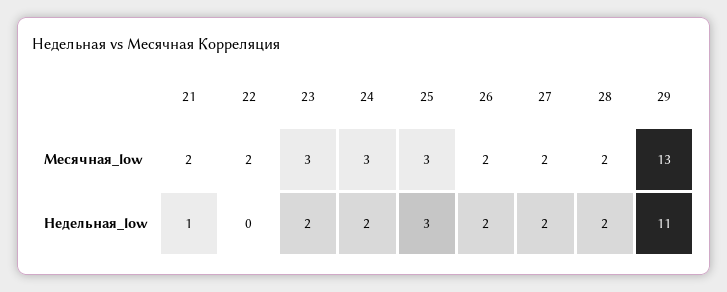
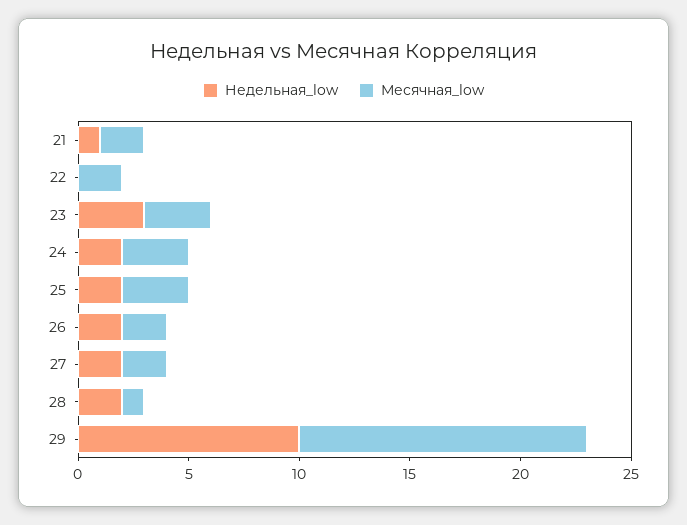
  {
    "Месячная_low": {
      "21": 2,
      "22": 2,
      "23": 3,
      "24": 3,
      "25": 3,
      "26": 2,
      "27": 2,
-     "28": 2,
+     "28": 1,
      "29": 13
    },
    "Недельная_low": {
      "21": 1,
      "22": 0,
-     "23": 2,
+     "23": 3,
      "24": 2,
-     "25": 3,
+     "25": 2,
      "26": 2,
      "27": 2,
      "28": 2,
-     "29": 11
+     "29": 10
    }
  }

